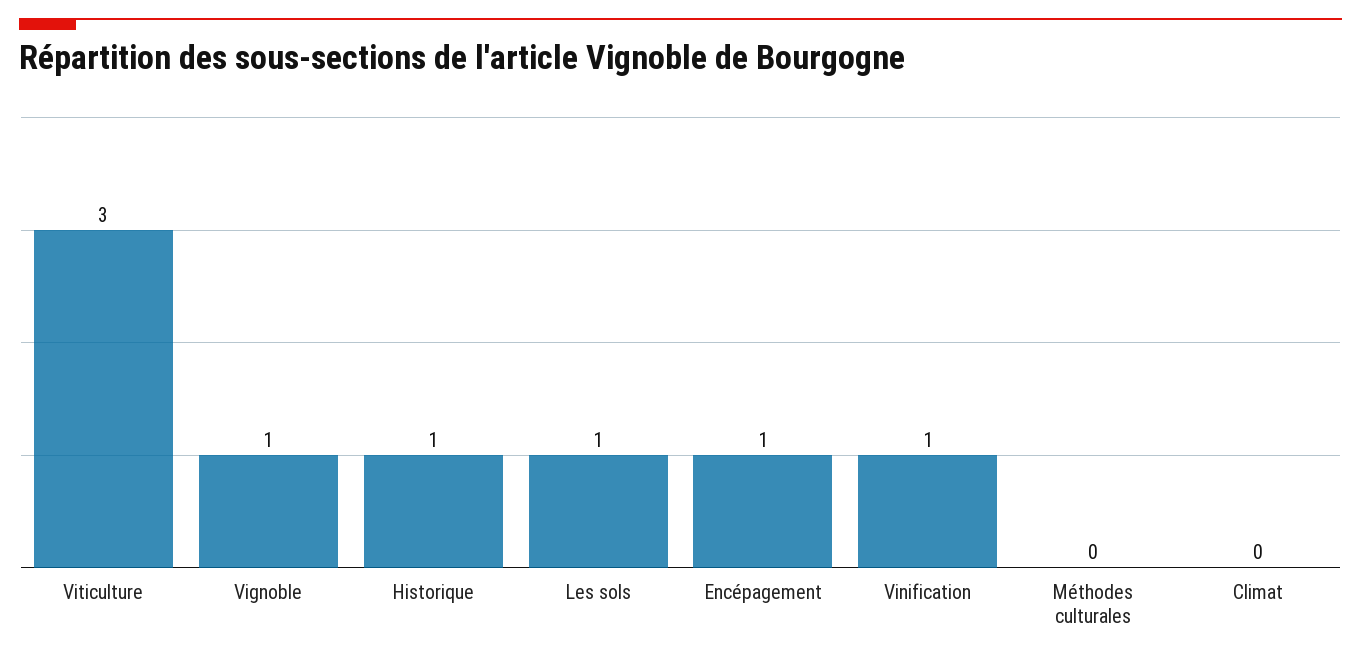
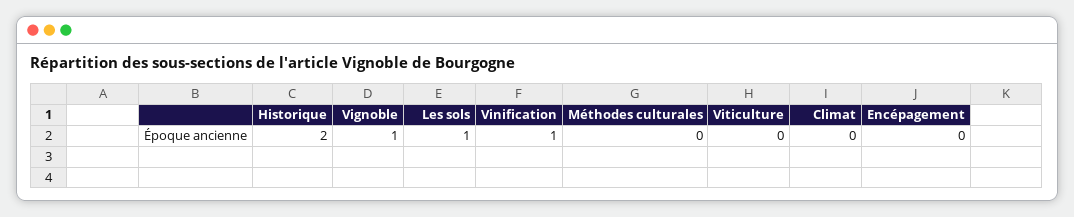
  {
-   "Viticulture": 3,
+   "Viticulture": 0,
    "Vignoble": 1,
-   "Historique": 1,
+   "Historique": 2,
    "Les sols": 1,
-   "Encépagement": 1,
+   "Encépagement": 0,
    "Vinification": 1,
    "Méthodes culturales": 0,
    "Climat": 0
  }

